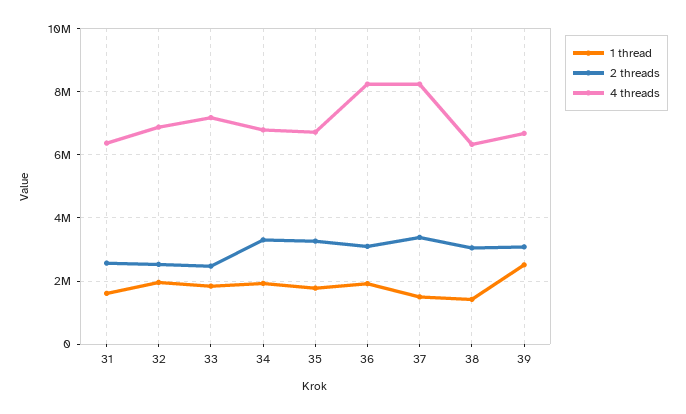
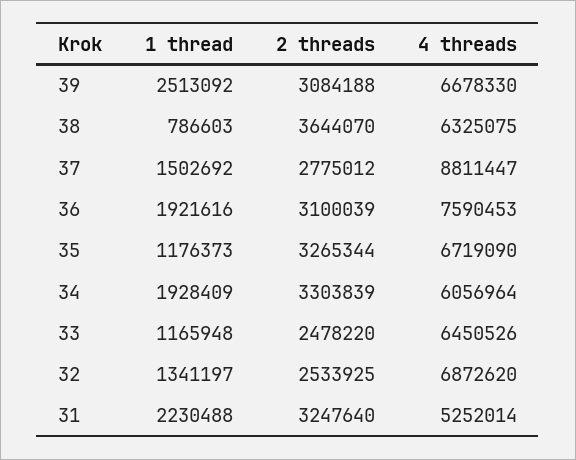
  {
    "1 thread": {
-     "31": 1600000,
+     "31": 2230488,
-     "32": 2000000,
+     "32": 1341197,
-     "33": 1800000,
+     "33": 1165948,
      "34": 1928409,
-     "35": 1800000,
+     "35": 1176373,
      "36": 1921616,
      "37": 1502692,
-     "38": 1400000,
+     "38": 786603,
      "39": 2513092
    },
    "2 threads": {
-     "31": 2600000,
+     "31": 3247640,
      "32": 2533925,
      "33": 2478220,
      "34": 3303839,
      "35": 3265344,
      "36": 3100039,
-     "37": 3400000,
+     "37": 2775012,
-     "38": 3000000,
+     "38": 3644070,
      "39": 3084188
    },
    "4 threads": {
-     "31": 6400000,
+     "31": 5252014,
      "32": 6872620,
-     "33": 7200000,
+     "33": 6450526,
-     "34": 6800000,
+     "34": 6056964,
      "35": 6719090,
-     "36": 8200000,
+     "36": 7590453,
-     "37": 8200000,
+     "37": 8811447,
      "38": 6325075,
      "39": 6678330
    }
  }

